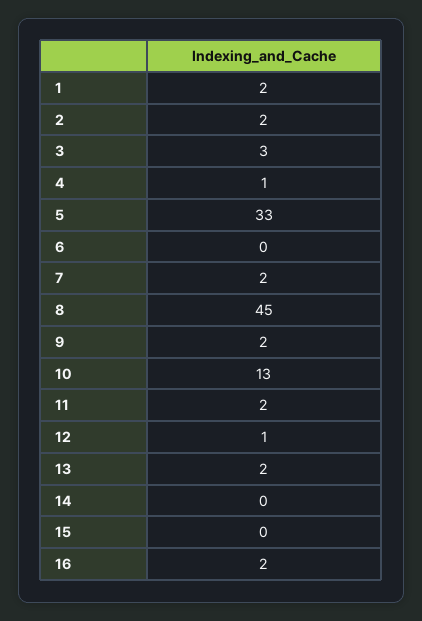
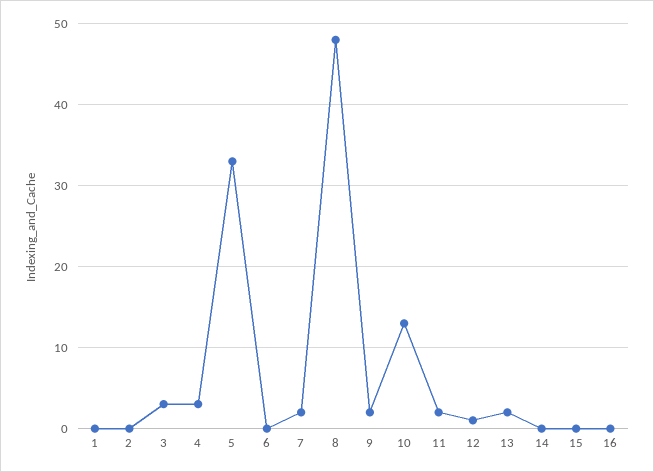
  {
-   "1": 2,
+   "1": 0,
-   "2": 2,
+   "2": 0,
    "3": 3,
-   "4": 1,
+   "4": 3,
    "5": 33,
    "6": 0,
    "7": 2,
-   "8": 45,
+   "8": 48,
    "9": 2,
    "10": 13,
    "11": 2,
    "12": 1,
    "13": 2,
    "14": 0,
    "15": 0,
-   "16": 2
+   "16": 0
  }

